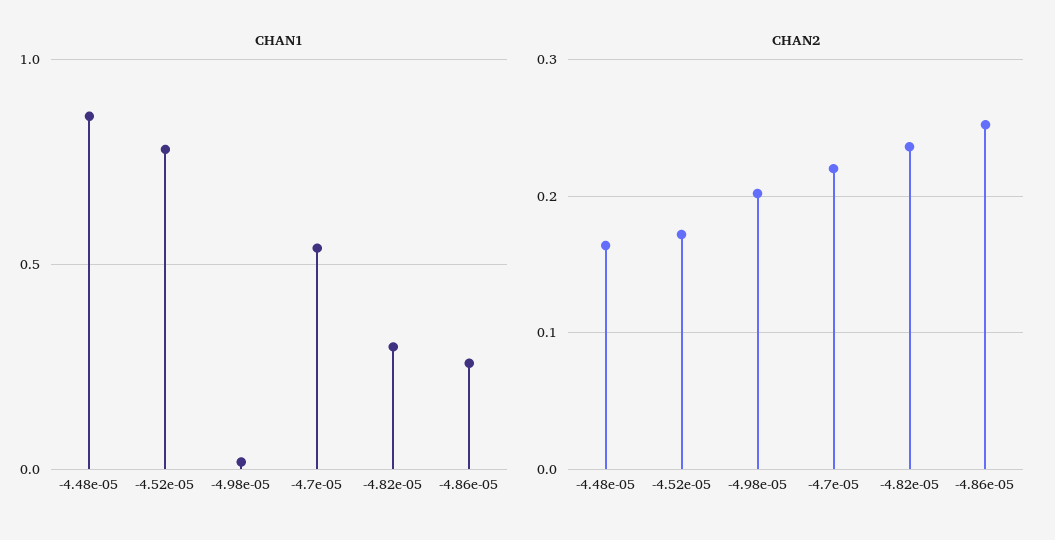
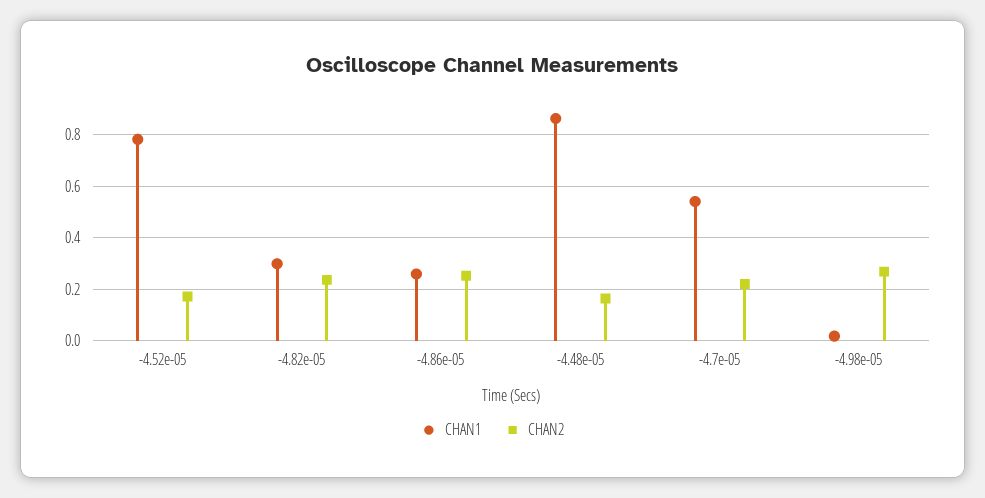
  {
    "CHAN1": {
      "-4.48e-05": 0.85,
      "-4.52e-05": 0.775,
      "-4.98e-05": 0.025,
      "-4.7e-05": 0.55,
      "-4.82e-05": 0.3,
      "-4.86e-05": 0.25
    },
    "CHAN2": {
      "-4.48e-05": 0.16,
      "-4.52e-05": 0.17,
-     "-4.98e-05": 0.2,
+     "-4.98e-05": 0.275,
      "-4.7e-05": 0.22,
      "-4.82e-05": 0.24,
      "-4.86e-05": 0.25
    }
  }

